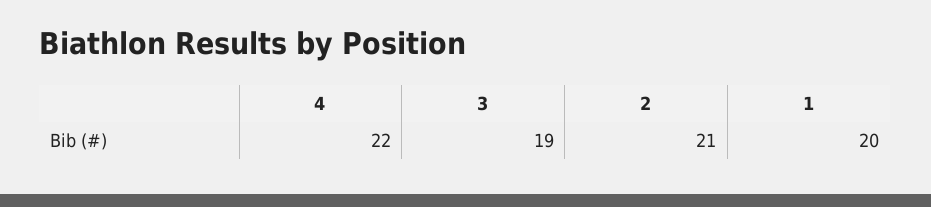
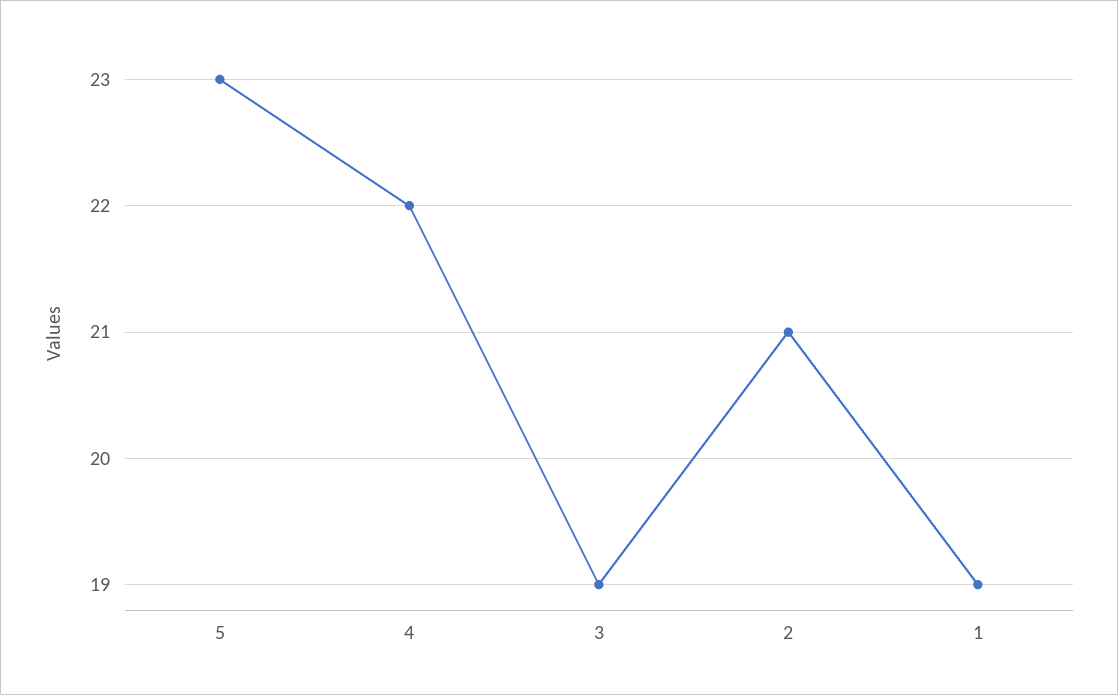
  {
    "4": 22,
    "3": 19,
    "2": 21,
-   "1": 20
+   "1": 19,
+   "5": 23
  }

